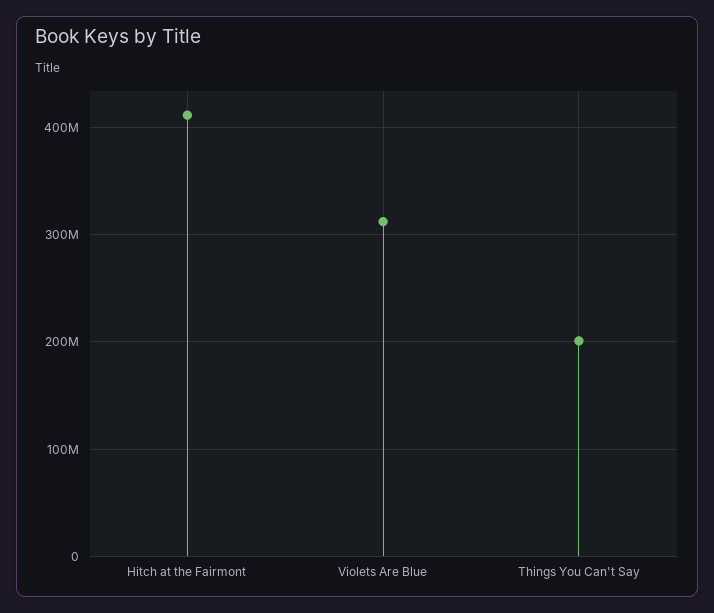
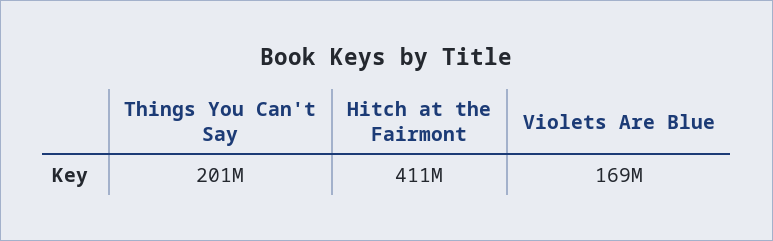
  {
    "Hitch at the Fairmont": 411000000,
-   "Violets Are Blue": 310000000,
+   "Violets Are Blue": 169000000,
    "Things You Can't Say": 201000000
  }

